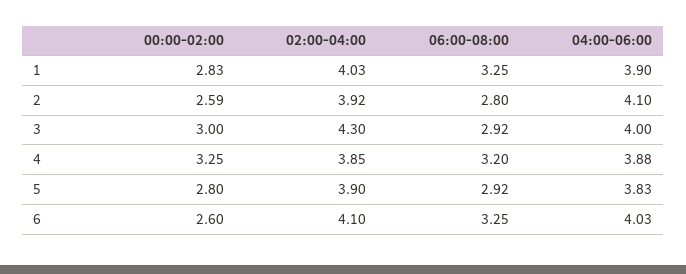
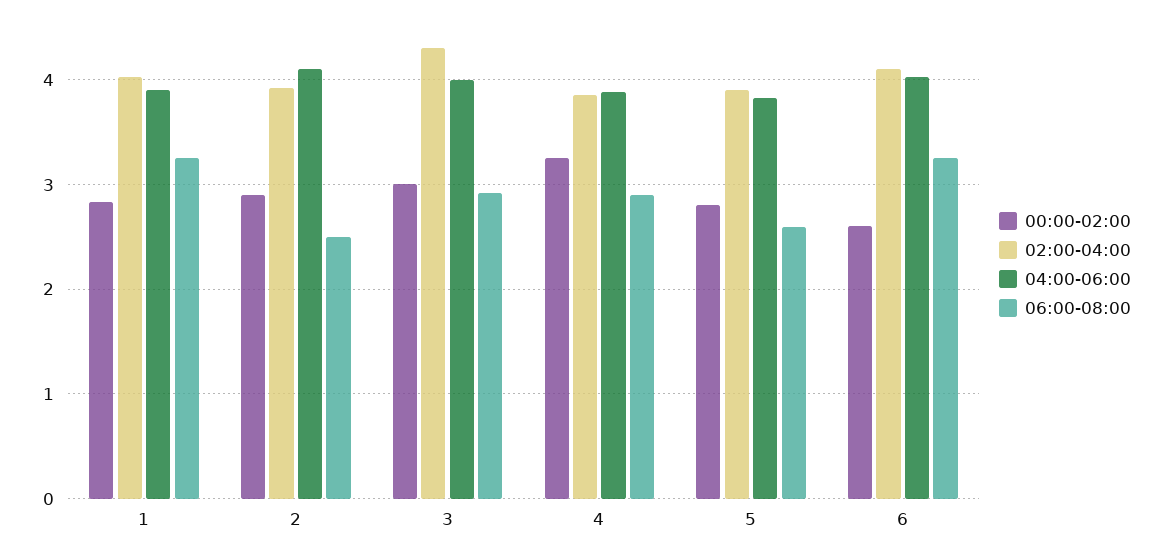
  {
    "00:00-02:00": {
      "1": 2.83,
-     "2": 2.59,
+     "2": 2.9,
      "3": 3,
      "4": 3.25,
      "5": 2.8,
      "6": 2.6
    },
    "02:00-04:00": {
      "1": 4.03,
      "2": 3.92,
      "3": 4.3,
      "4": 3.85,
      "5": 3.9,
      "6": 4.1
    },
    "06:00-08:00": {
      "1": 3.25,
-     "2": 2.8,
+     "2": 2.5,
      "3": 2.92,
-     "4": 3.2,
+     "4": 2.9,
-     "5": 2.92,
+     "5": 2.6,
      "6": 3.25
    },
    "04:00-06:00": {
      "1": 3.9,
      "2": 4.1,
      "3": 4,
      "4": 3.88,
      "5": 3.83,
      "6": 4.03
    }
  }

